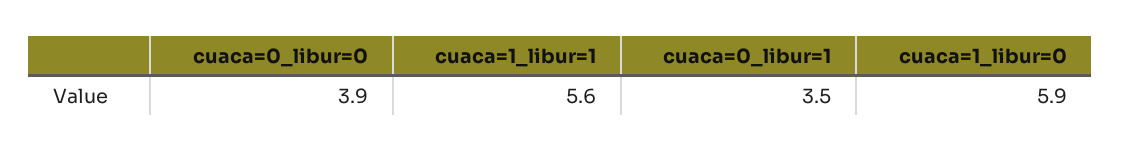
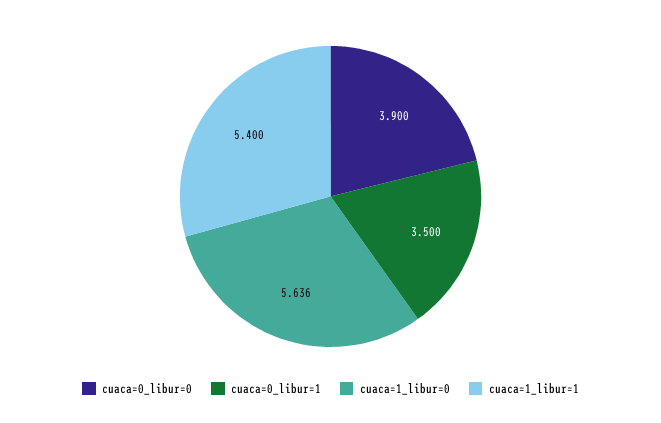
  {
    "cuaca=0_libur=0": 3.9,
-   "cuaca=1_libur=1": 5.6,
+   "cuaca=1_libur=1": 5.4,
    "cuaca=0_libur=1": 3.5,
-   "cuaca=1_libur=0": 5.9
+   "cuaca=1_libur=0": 5.636
  }

